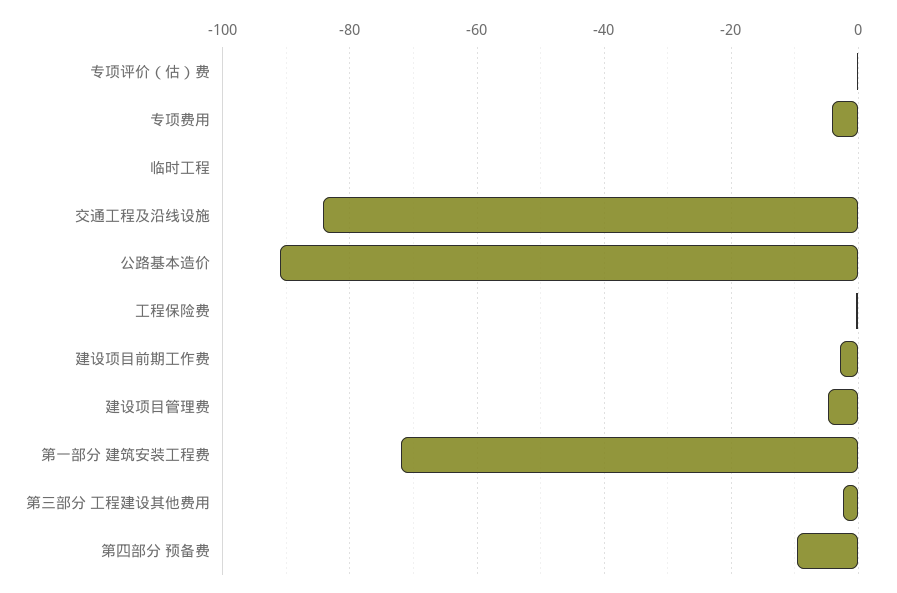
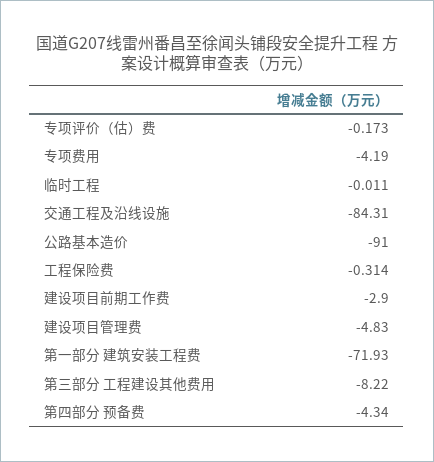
  {
    "专项评价（估）费": -0.173,
    "专项费用": -4.19,
    "临时工程": -0.011,
    "交通工程及沿线设施": -84.31,
    "公路基本造价": -91,
    "工程保险费": -0.314,
    "建设项目前期工作费": -2.9,
    "建设项目管理费": -4.83,
    "第一部分 建筑安装工程费": -71.93,
-   "第三部分 工程建设其他费用": -2,
+   "第三部分 工程建设其他费用": -8.22,
-   "第四部分 预备费": -10
+   "第四部分 预备费": -4.34
  }

